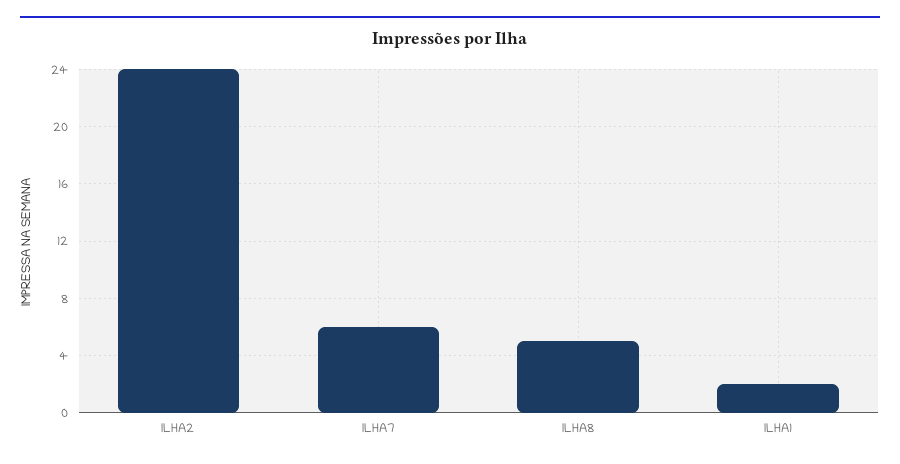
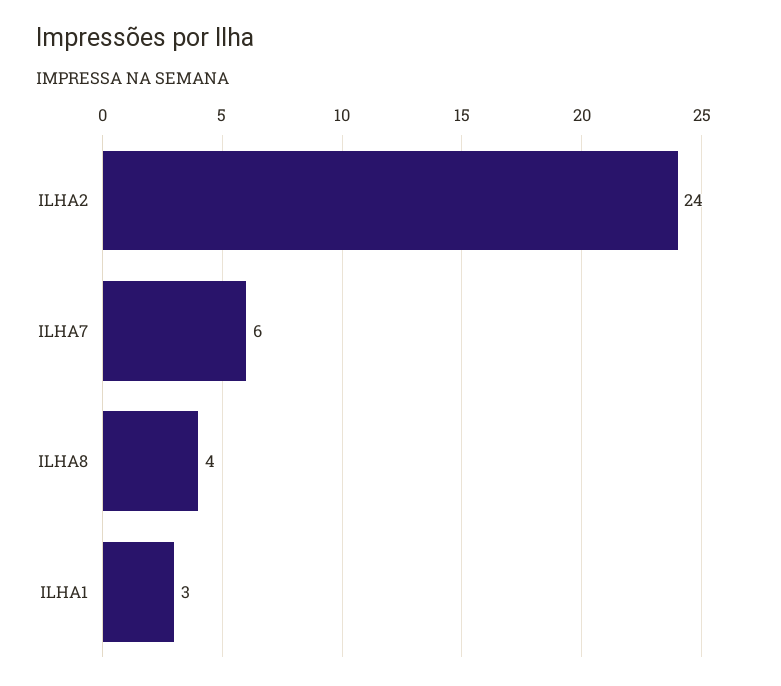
  {
    "ILHA2": 24,
    "ILHA7": 6,
-   "ILHA8": 5,
+   "ILHA8": 4,
-   "ILHA1": 2
+   "ILHA1": 3
  }

